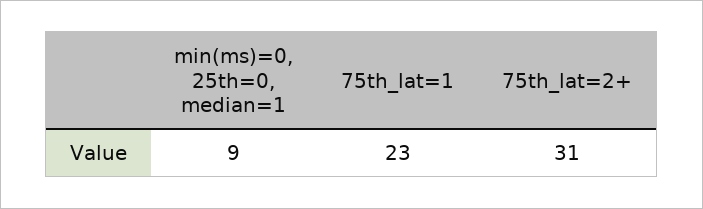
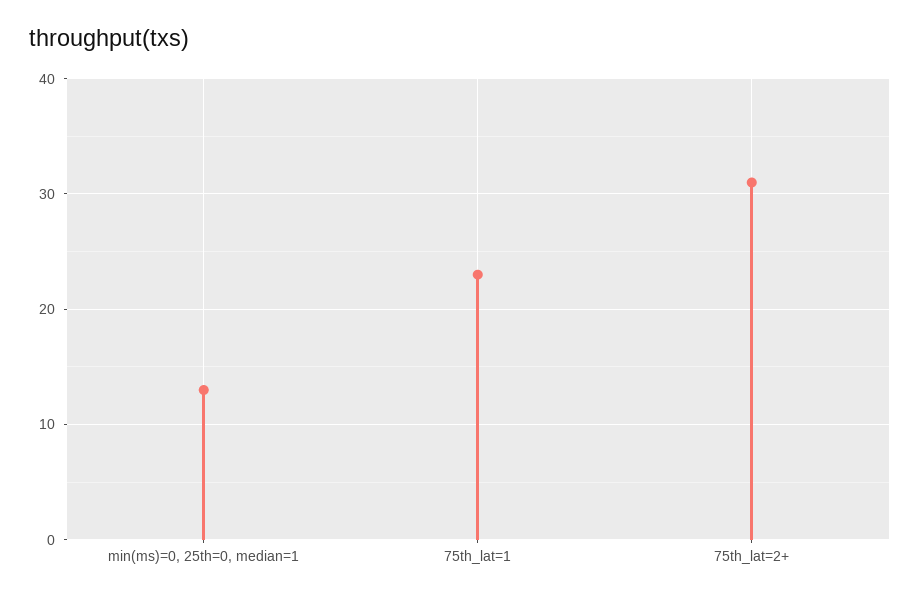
  {
-   "min(ms)=0, 25th=0, median=1": 9,
+   "min(ms)=0, 25th=0, median=1": 13,
    "75th_lat=1": 23,
    "75th_lat=2+": 31
  }

